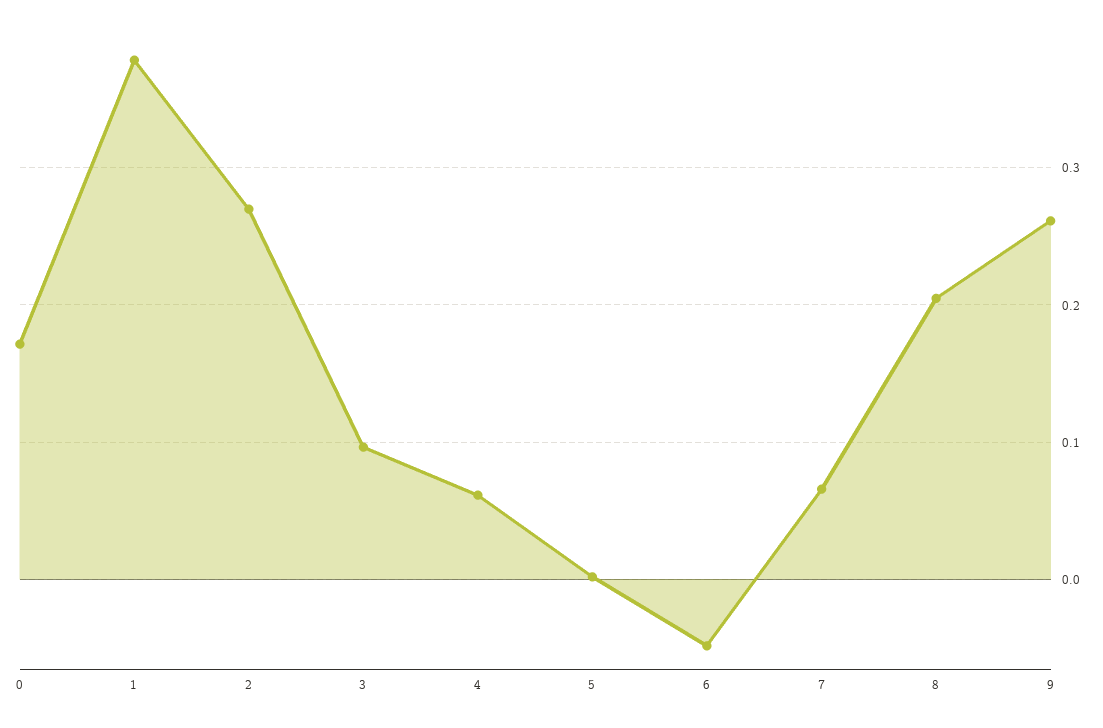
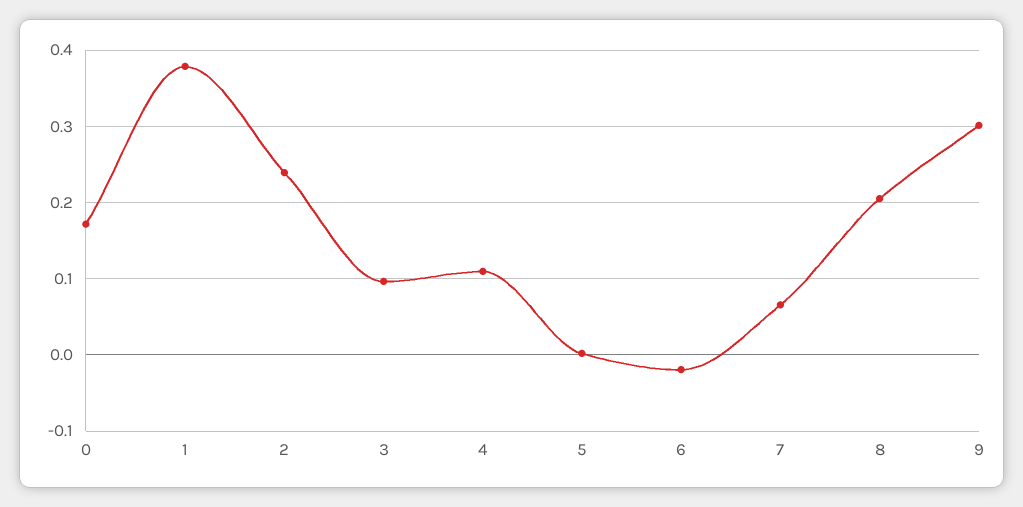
  {
    "0": 0.17,
    "1": 0.38,
-   "2": 0.27,
+   "2": 0.24,
    "3": 0.1,
-   "4": 0.06,
+   "4": 0.11,
    "5": 0,
-   "6": -0.05,
+   "6": -0.02,
    "7": 0.07,
    "8": 0.2,
-   "9": 0.26
+   "9": 0.3
  }

